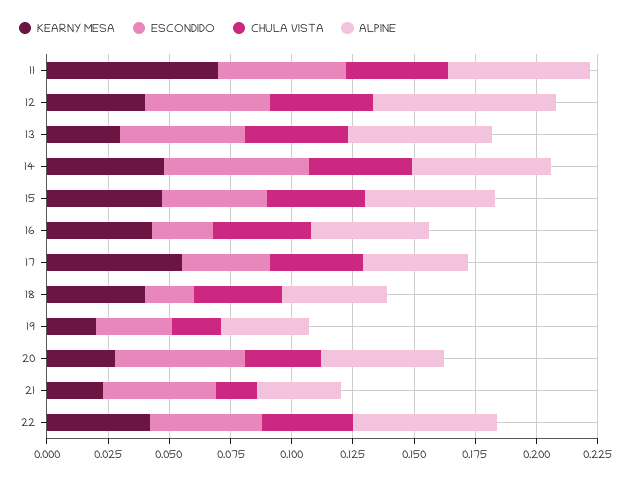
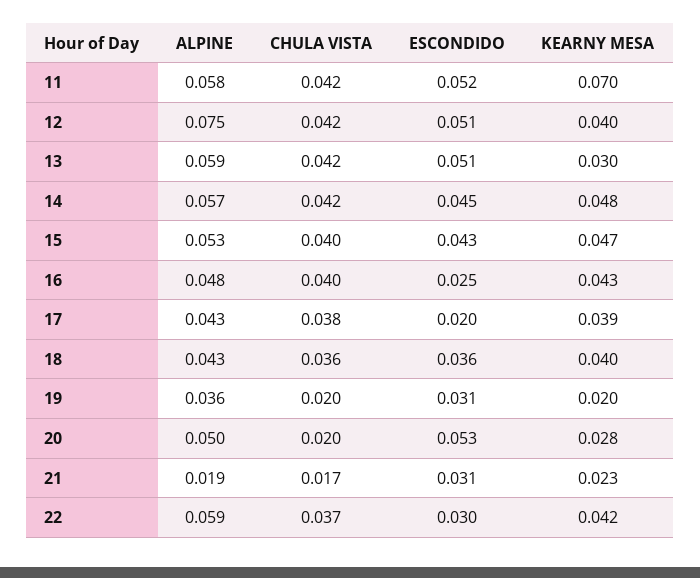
  {
    "KEARNY MESA": {
      "11": 0.07,
      "12": 0.04,
      "13": 0.03,
      "14": 0.048,
      "15": 0.047,
      "16": 0.043,
-     "17": 0.055,
+     "17": 0.039,
      "18": 0.04,
      "19": 0.02,
      "20": 0.028,
      "21": 0.023,
      "22": 0.042
    },
    "ESCONDIDO": {
      "11": 0.052,
      "12": 0.051,
      "13": 0.051,
-     "14": 0.06,
+     "14": 0.045,
      "15": 0.043,
      "16": 0.025,
-     "17": 0.035,
+     "17": 0.02,
-     "18": 0.02,
+     "18": 0.036,
      "19": 0.031,
      "20": 0.053,
-     "21": 0.045,
+     "21": 0.031,
-     "22": 0.045
+     "22": 0.03
    },
    "CHULA VISTA": {
      "11": 0.042,
      "12": 0.042,
      "13": 0.042,
      "14": 0.042,
      "15": 0.04,
      "16": 0.04,
      "17": 0.038,
      "18": 0.036,
      "19": 0.02,
-     "20": 0.03,
+     "20": 0.02,
      "21": 0.017,
      "22": 0.037
    },
    "ALPINE": {
      "11": 0.058,
      "12": 0.075,
      "13": 0.059,
      "14": 0.057,
      "15": 0.053,
      "16": 0.048,
      "17": 0.043,
      "18": 0.043,
      "19": 0.036,
      "20": 0.05,
-     "21": 0.035,
+     "21": 0.019,
      "22": 0.059
    }
  }

